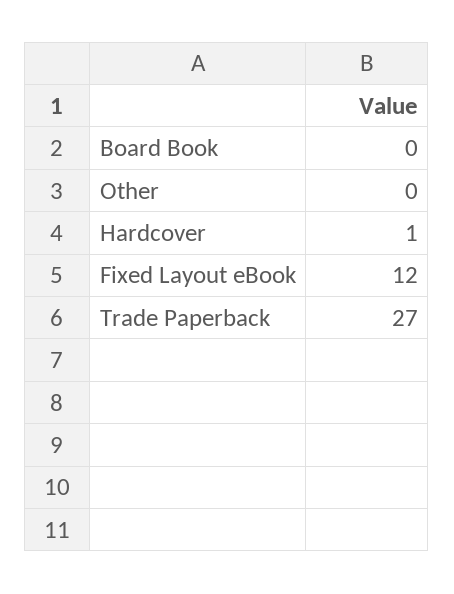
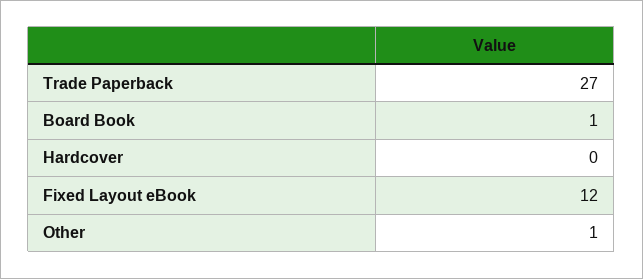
  {
-   "Board Book": 0,
+   "Board Book": 1,
-   "Other": 0,
+   "Other": 1,
-   "Hardcover": 1,
+   "Hardcover": 0,
    "Fixed Layout eBook": 12,
    "Trade Paperback": 27
  }

